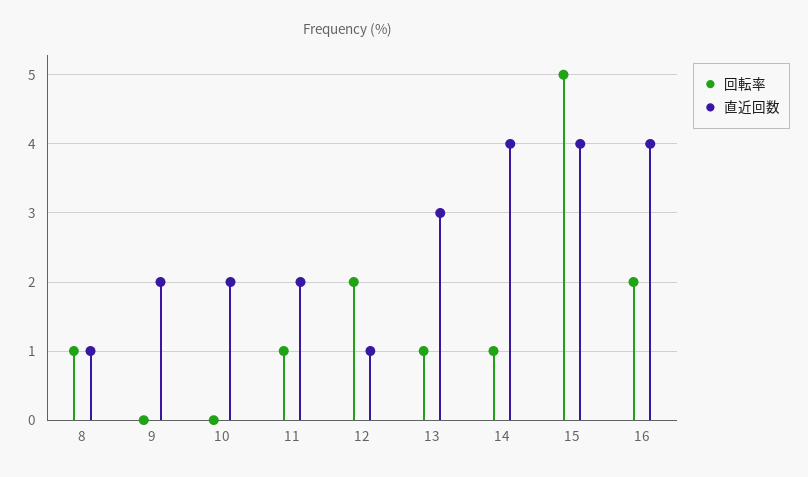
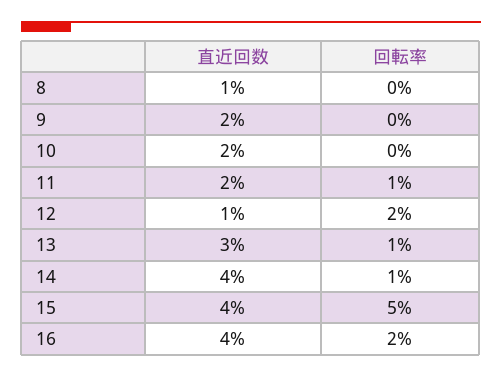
  {
    "回転率": {
-     "8": 1,
+     "8": 0,
      "9": 0,
      "10": 0,
      "11": 1,
      "12": 2,
      "13": 1,
      "14": 1,
      "15": 5,
      "16": 2
    },
    "直近回数": {
      "8": 1,
      "9": 2,
      "10": 2,
      "11": 2,
      "12": 1,
      "13": 3,
      "14": 4,
      "15": 4,
      "16": 4
    }
  }

